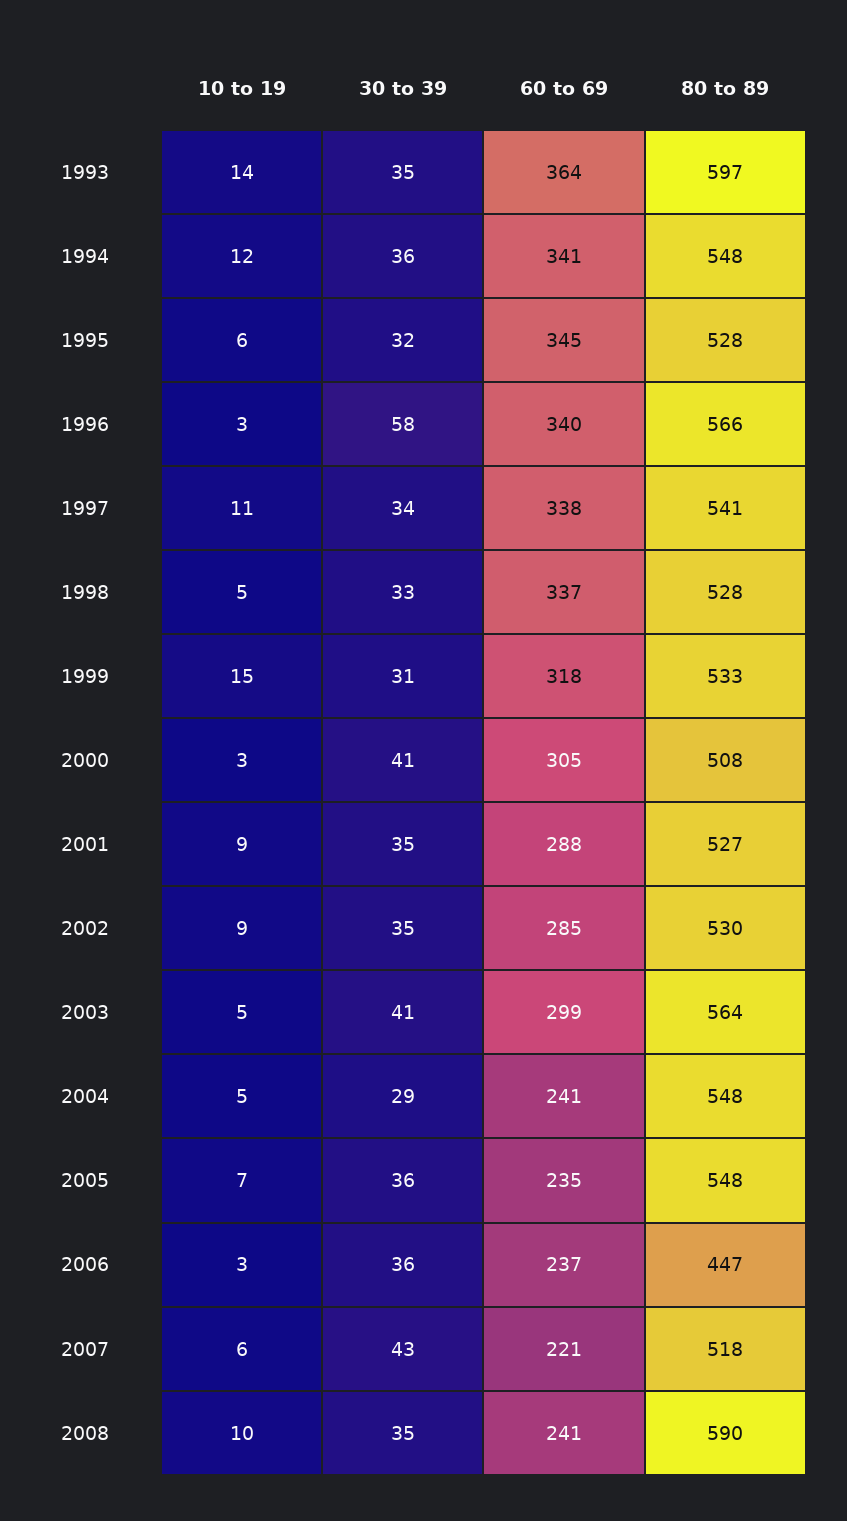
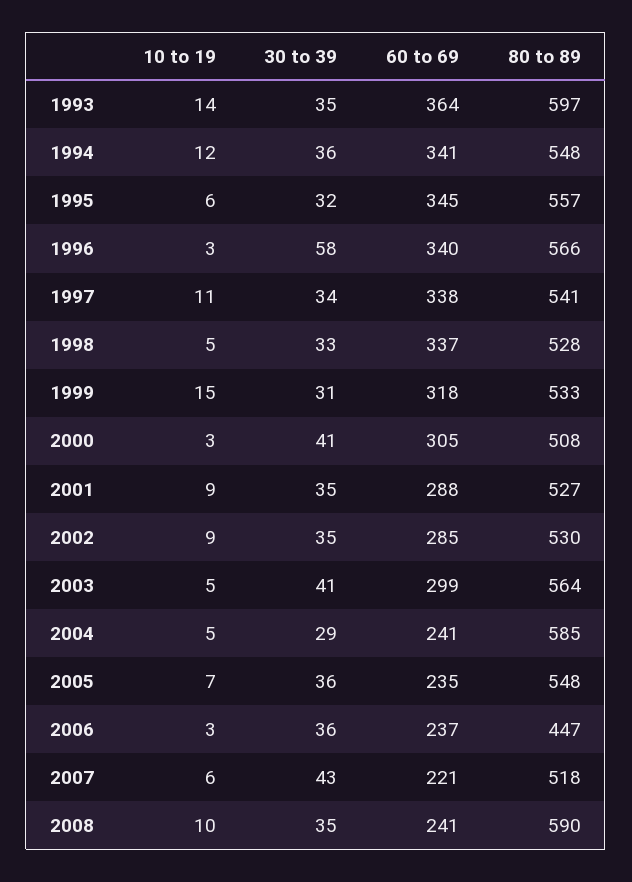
  {
    "10 to 19": {
      "1993": 14,
      "1994": 12,
      "1995": 6,
      "1996": 3,
      "1997": 11,
      "1998": 5,
      "1999": 15,
      "2000": 3,
      "2001": 9,
      "2002": 9,
      "2003": 5,
      "2004": 5,
      "2005": 7,
      "2006": 3,
      "2007": 6,
      "2008": 10
    },
    "30 to 39": {
      "1993": 35,
      "1994": 36,
      "1995": 32,
      "1996": 58,
      "1997": 34,
      "1998": 33,
      "1999": 31,
      "2000": 41,
      "2001": 35,
      "2002": 35,
      "2003": 41,
      "2004": 29,
      "2005": 36,
      "2006": 36,
      "2007": 43,
      "2008": 35
    },
    "60 to 69": {
      "1993": 364,
      "1994": 341,
      "1995": 345,
      "1996": 340,
      "1997": 338,
      "1998": 337,
      "1999": 318,
      "2000": 305,
      "2001": 288,
      "2002": 285,
      "2003": 299,
      "2004": 241,
      "2005": 235,
      "2006": 237,
      "2007": 221,
      "2008": 241
    },
    "80 to 89": {
      "1993": 597,
      "1994": 548,
-     "1995": 528,
+     "1995": 557,
      "1996": 566,
      "1997": 541,
      "1998": 528,
      "1999": 533,
      "2000": 508,
      "2001": 527,
      "2002": 530,
      "2003": 564,
-     "2004": 548,
+     "2004": 585,
      "2005": 548,
      "2006": 447,
      "2007": 518,
      "2008": 590
    }
  }

